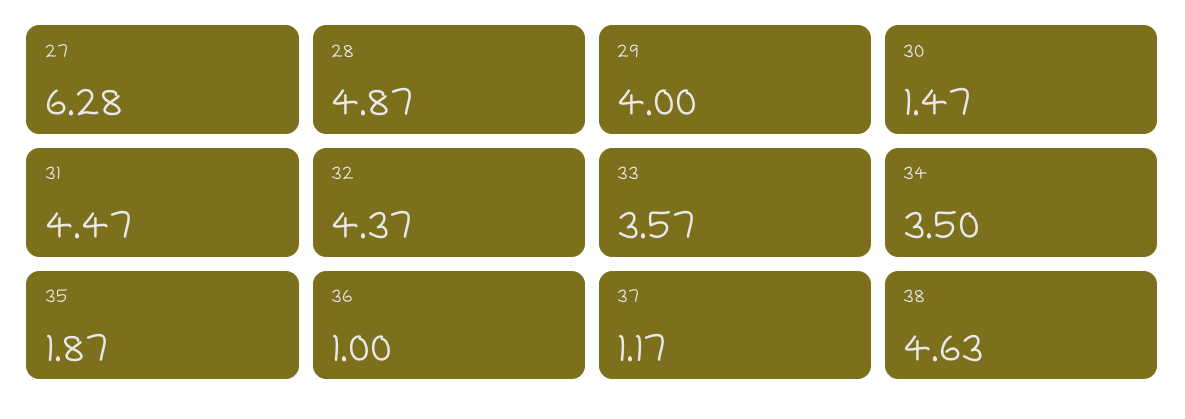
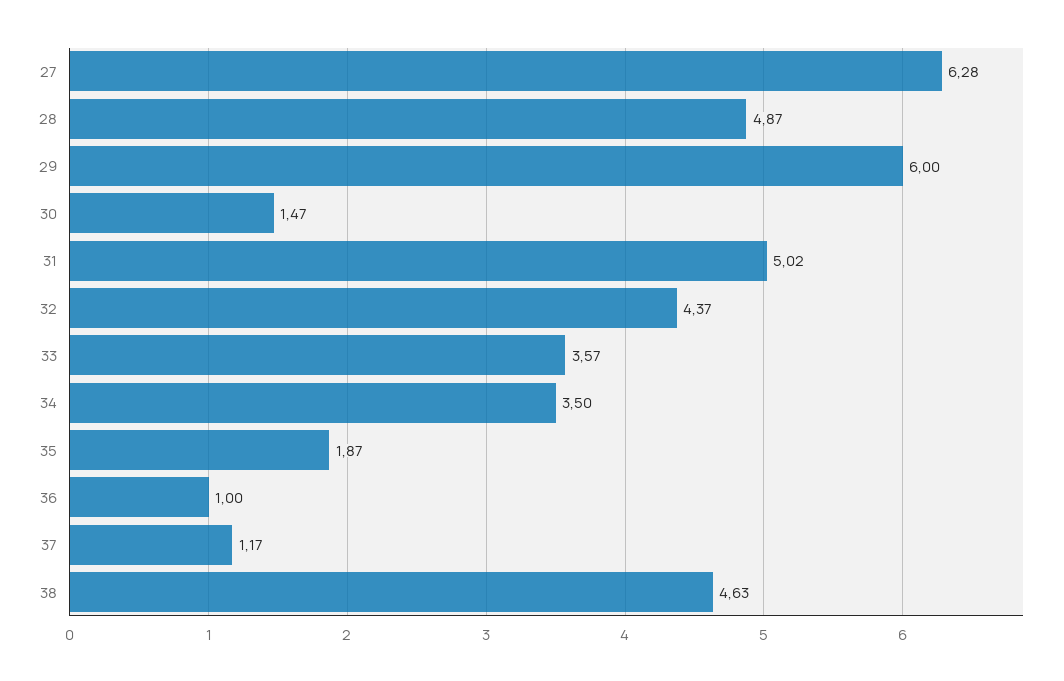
  {
    "27": 6.28,
    "28": 4.87,
-   "29": 4,
+   "29": 6,
    "30": 1.47,
-   "31": 4.47,
+   "31": 5.02,
    "32": 4.37,
    "33": 3.57,
    "34": 3.5,
    "35": 1.87,
    "36": 1,
    "37": 1.17,
    "38": 4.63
  }

